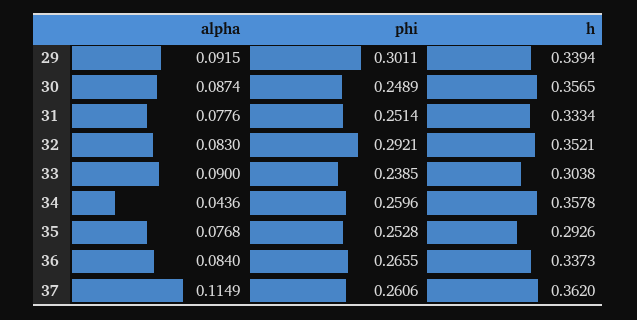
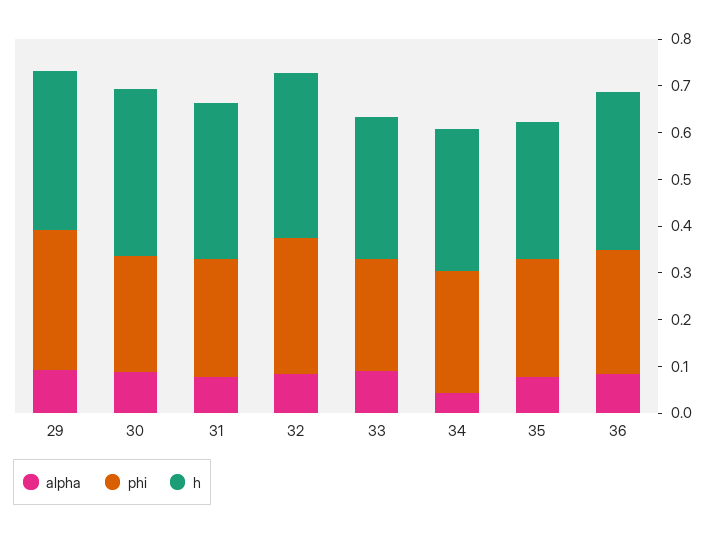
  {
    "alpha": {
      "29": 0.0915,
      "30": 0.0874,
      "31": 0.0776,
      "32": 0.083,
      "33": 0.09,
      "34": 0.0436,
      "35": 0.0768,
-     "36": 0.084,
+     "36": 0.084
-     "37": 0.1149
    },
    "phi": {
      "29": 0.3011,
      "30": 0.2489,
      "31": 0.2514,
      "32": 0.2921,
      "33": 0.2385,
      "34": 0.2596,
      "35": 0.2528,
-     "36": 0.2655,
+     "36": 0.2655
-     "37": 0.2606
    },
    "h": {
      "29": 0.3394,
      "30": 0.3565,
      "31": 0.3334,
      "32": 0.3521,
      "33": 0.3038,
-     "34": 0.3578,
+     "34": 0.3,
      "35": 0.2926,
-     "36": 0.3373,
+     "36": 0.3373
-     "37": 0.362
    }
  }

